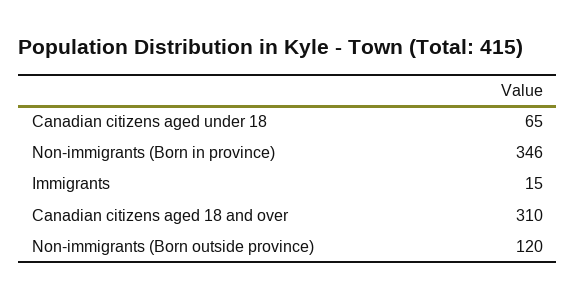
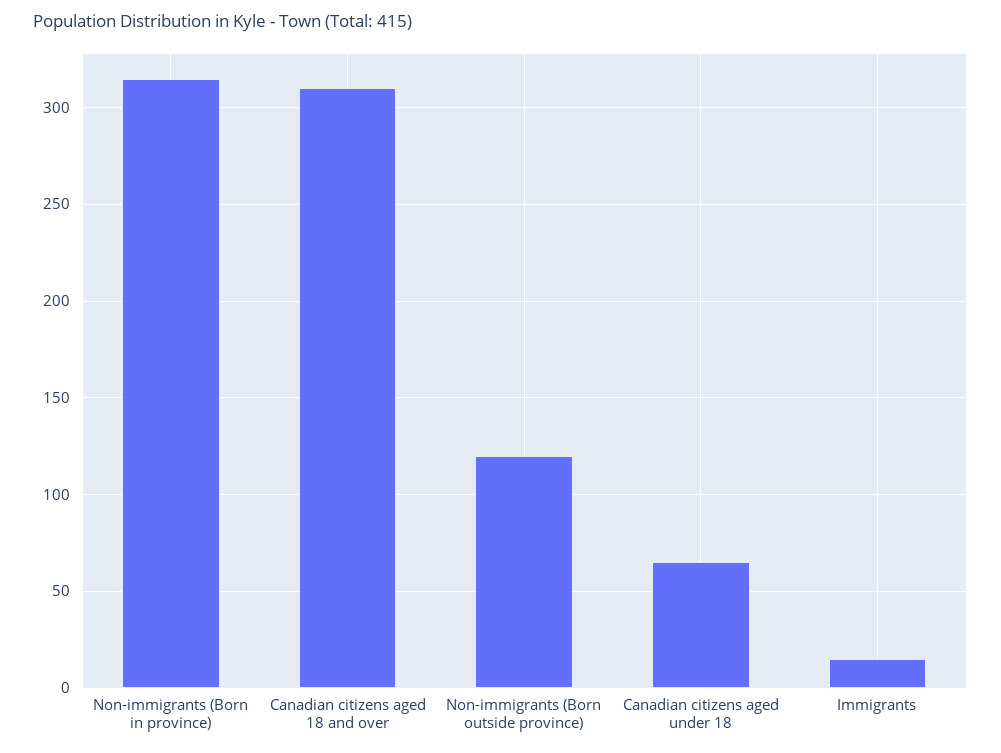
  {
    "Canadian citizens aged under 18": 65,
-   "Non-immigrants (Born in province)": 346,
+   "Non-immigrants (Born in province)": 315,
    "Immigrants": 15,
    "Canadian citizens aged 18 and over": 310,
    "Non-immigrants (Born outside province)": 120
  }

